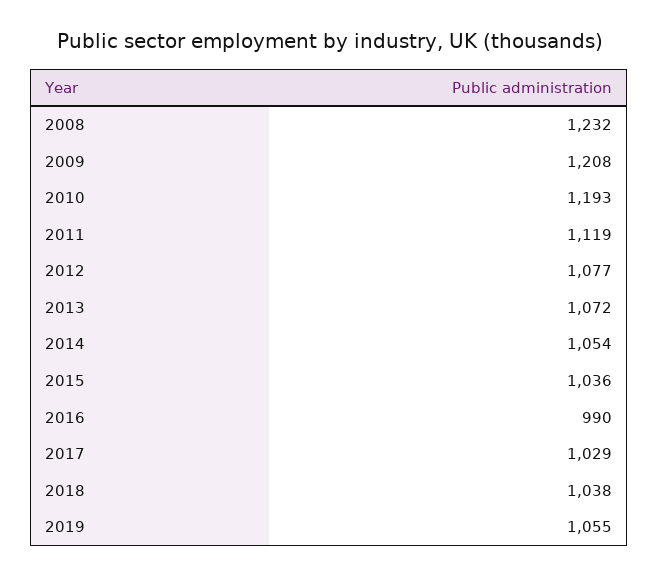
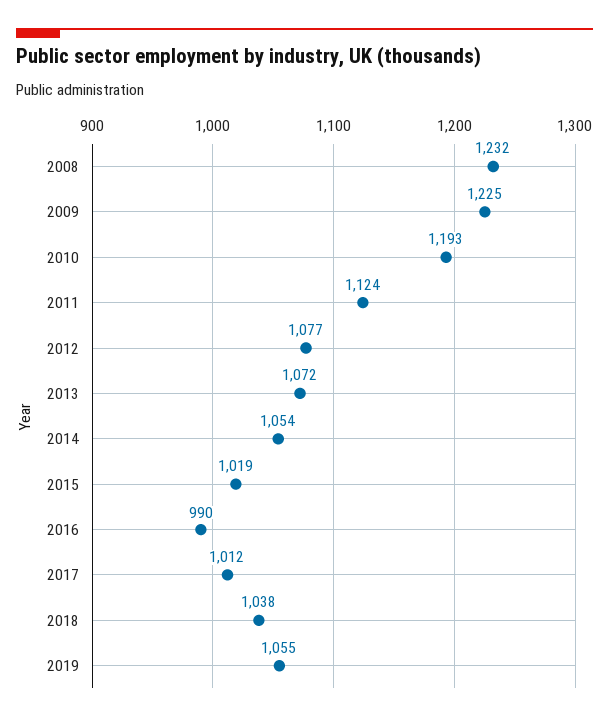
  {
    "2008": 1232,
-   "2009": 1208,
+   "2009": 1225,
    "2010": 1193,
-   "2011": 1119,
+   "2011": 1124,
    "2012": 1077,
    "2013": 1072,
    "2014": 1054,
-   "2015": 1036,
+   "2015": 1019,
    "2016": 990,
-   "2017": 1029,
+   "2017": 1012,
    "2018": 1038,
    "2019": 1055
  }

